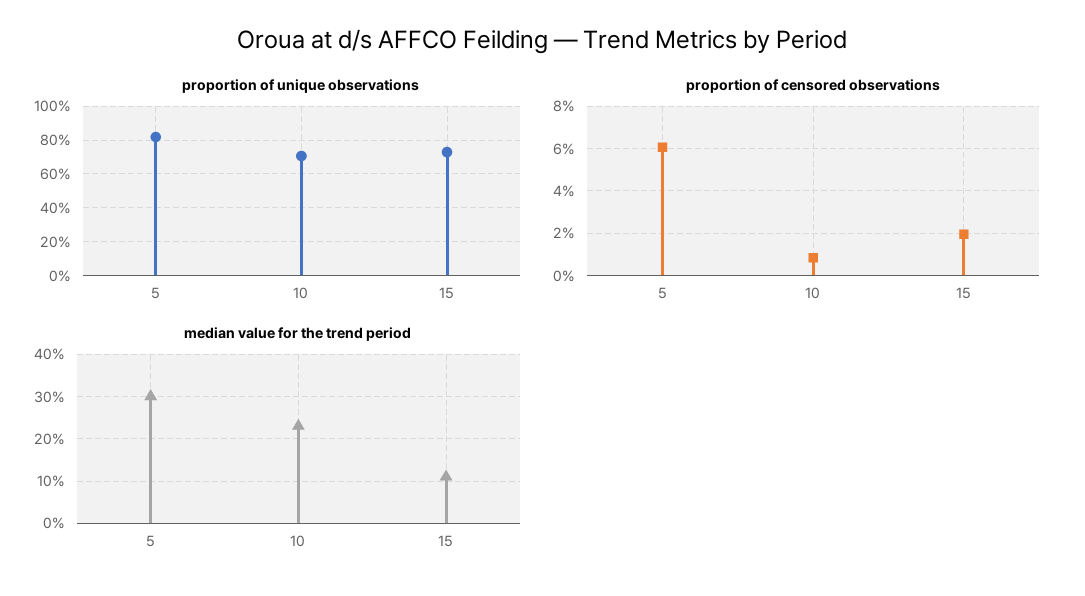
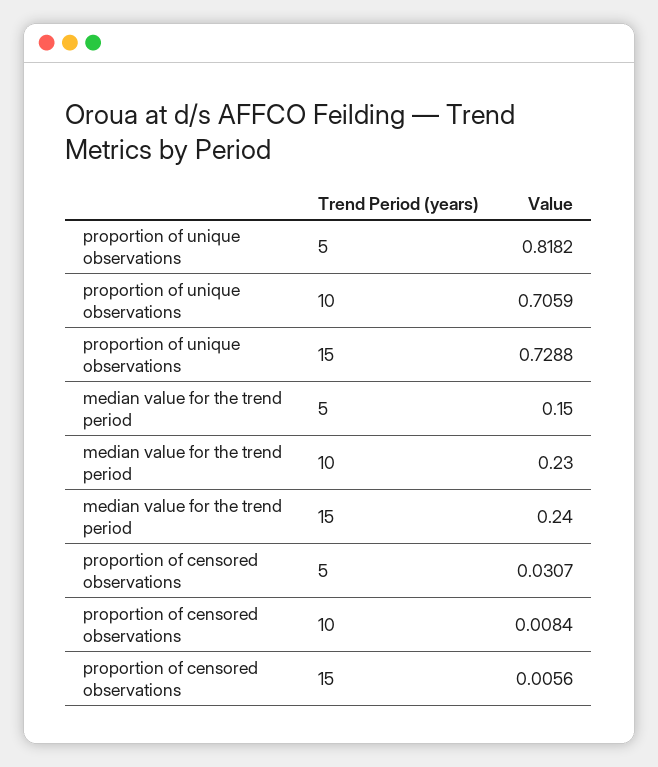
  {
    "proportion of unique observations": {
      "5": 0.8182,
      "10": 0.7059,
      "15": 0.7288
    },
    "proportion of censored observations": {
-     "5": 0.06,
+     "5": 0.0307,
      "10": 0.0084,
-     "15": 0.02
+     "15": 0.0056
    },
    "median value for the trend period": {
-     "5": 0.3,
+     "5": 0.15,
      "10": 0.23,
-     "15": 0.1
+     "15": 0.24
    }
  }

